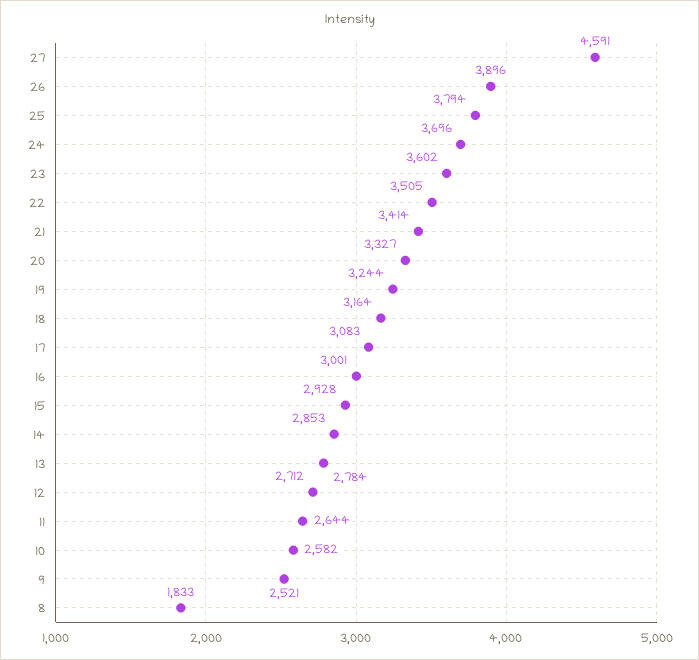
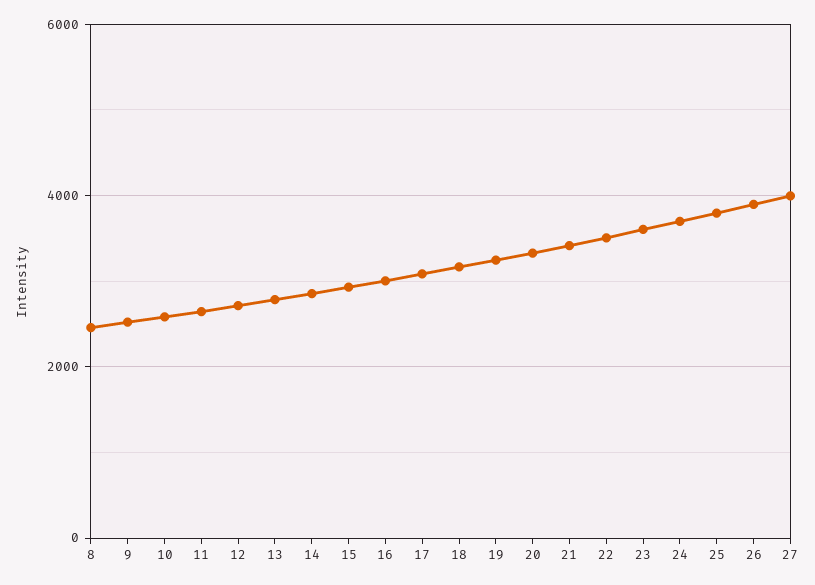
  {
-   "27": 4591,
+   "27": 4000,
    "26": 3896,
    "25": 3794,
    "24": 3696,
    "23": 3602,
    "22": 3505,
    "21": 3414,
    "20": 3327,
    "19": 3244,
    "18": 3164,
    "17": 3083,
    "16": 3001,
    "15": 2928,
    "14": 2853,
    "13": 2784,
    "12": 2712,
    "11": 2644,
    "10": 2582,
    "9": 2521,
-   "8": 1833
+   "8": 2400
  }

